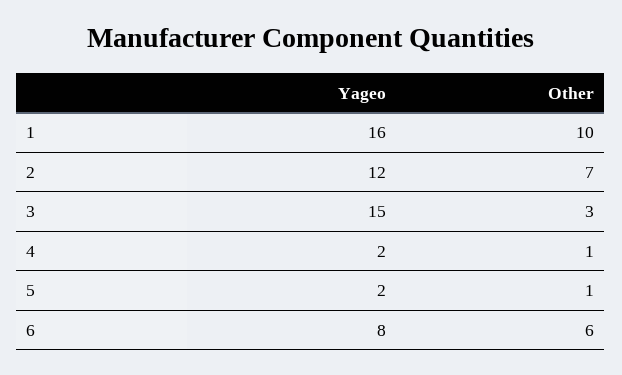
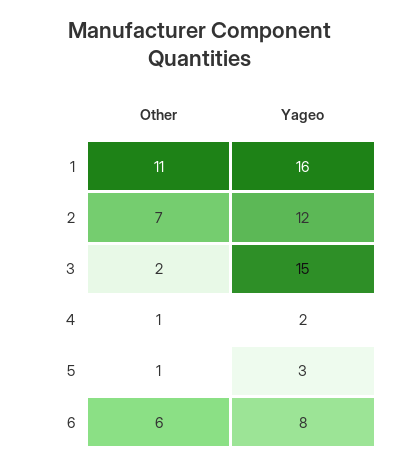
  {
    "Yageo": {
      "1": 16,
      "2": 12,
      "3": 15,
      "4": 2,
-     "5": 2,
+     "5": 3,
      "6": 8
    },
    "Other": {
-     "1": 10,
+     "1": 11,
      "2": 7,
-     "3": 3,
+     "3": 2,
      "4": 1,
      "5": 1,
      "6": 6
    }
  }

